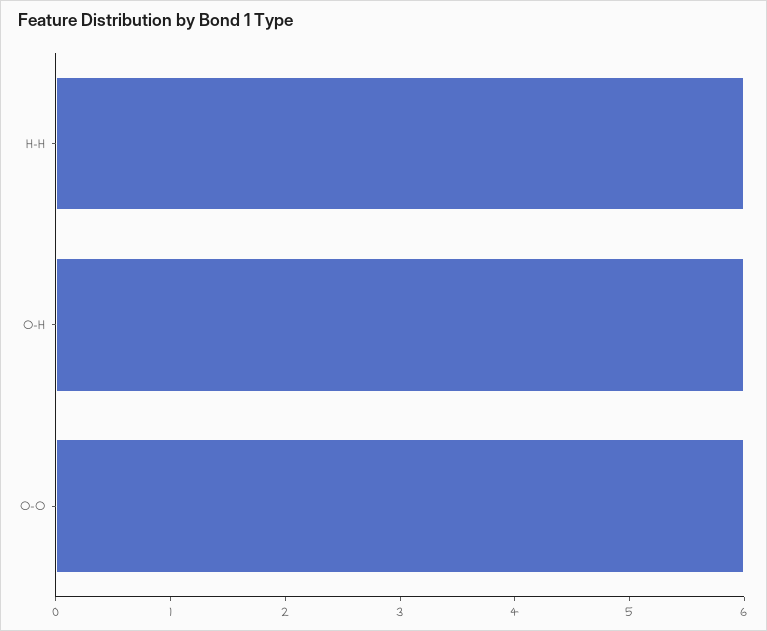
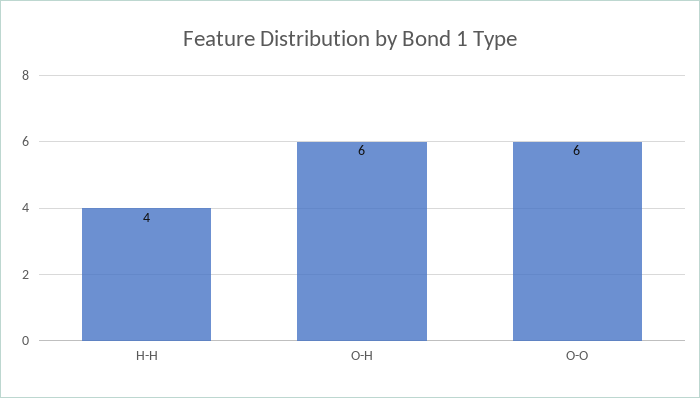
  {
-   "H-H": 6,
+   "H-H": 4,
    "O-H": 6,
    "O-O": 6
  }

